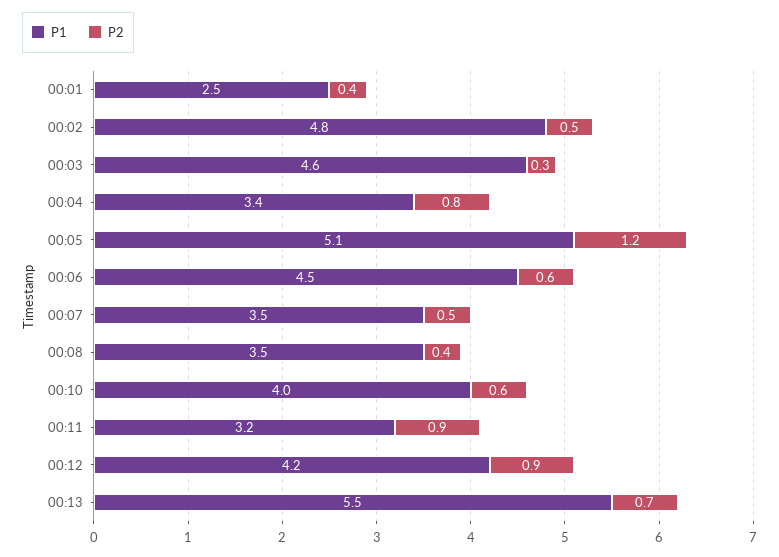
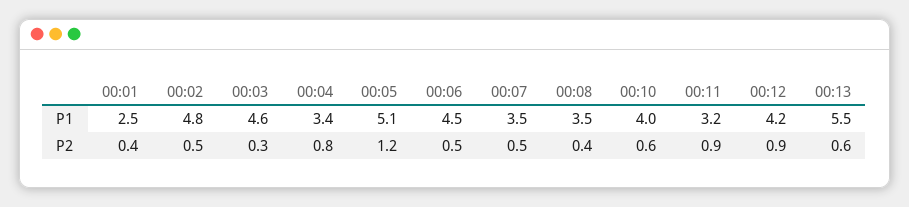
  {
    "P1": {
      "00:01": 2.5,
      "00:02": 4.8,
      "00:03": 4.6,
      "00:04": 3.4,
      "00:05": 5.1,
      "00:06": 4.5,
      "00:07": 3.5,
      "00:08": 3.5,
      "00:10": 4,
      "00:11": 3.2,
      "00:12": 4.2,
      "00:13": 5.5
    },
    "P2": {
      "00:01": 0.4,
      "00:02": 0.5,
      "00:03": 0.3,
      "00:04": 0.8,
      "00:05": 1.2,
-     "00:06": 0.6,
+     "00:06": 0.5,
      "00:07": 0.5,
      "00:08": 0.4,
      "00:10": 0.6,
      "00:11": 0.9,
      "00:12": 0.9,
-     "00:13": 0.7
+     "00:13": 0.6
    }
  }

